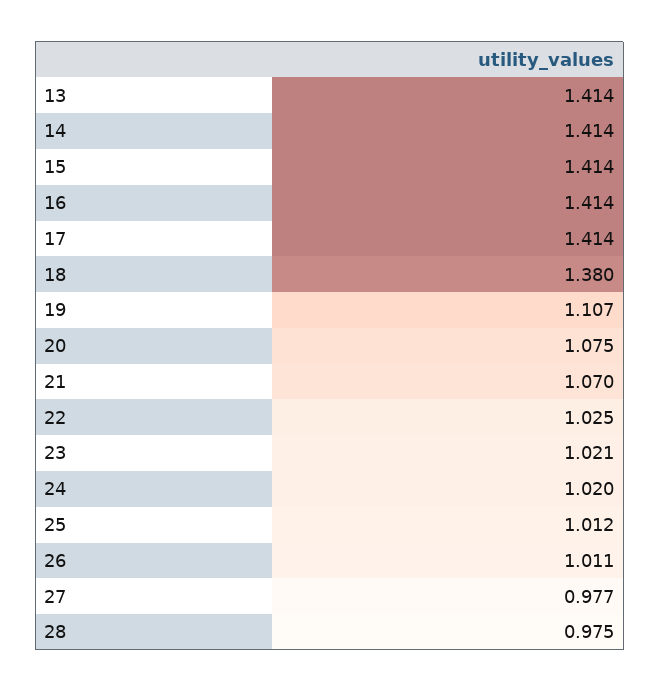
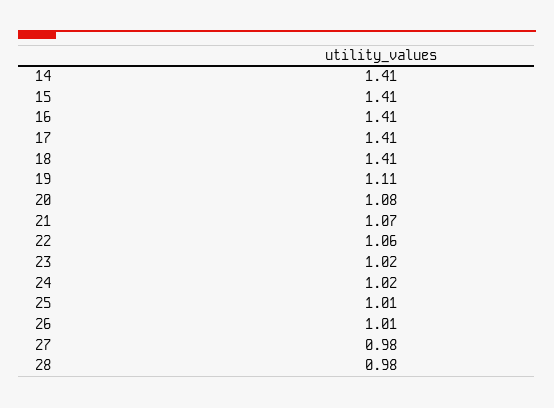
  {
-   "13": 1.414,
    "14": 1.414,
    "15": 1.414,
    "16": 1.414,
    "17": 1.414,
-   "18": 1.38,
+   "18": 1.41,
    "19": 1.107,
    "20": 1.075,
    "21": 1.07,
-   "22": 1.025,
+   "22": 1.06,
    "23": 1.021,
    "24": 1.02,
    "25": 1.012,
    "26": 1.011,
    "27": 0.977,
    "28": 0.975
  }

